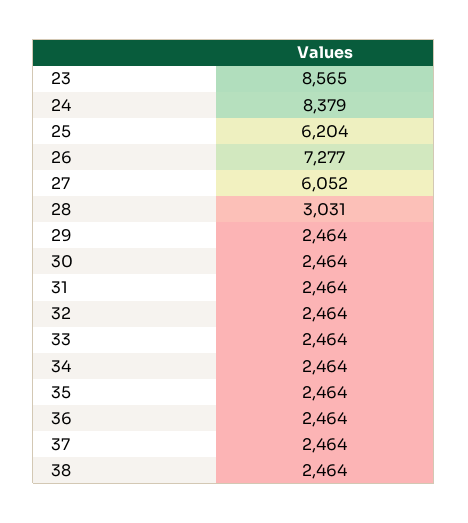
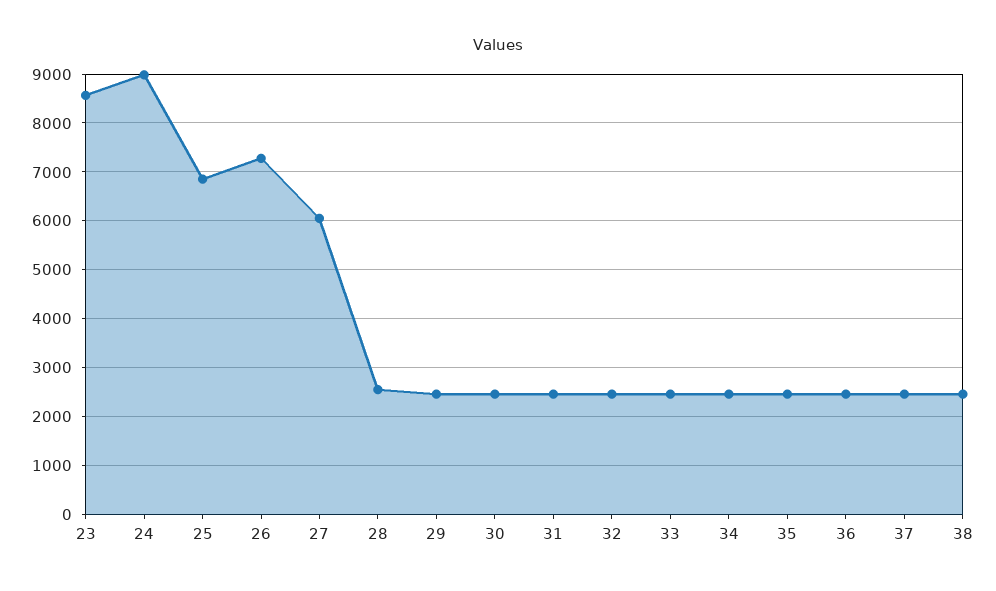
  {
    "23": 8565,
-   "24": 8379,
+   "24": 9000,
-   "25": 6204,
+   "25": 6800,
    "26": 7277,
    "27": 6052,
-   "28": 3031,
+   "28": 2600,
    "29": 2464,
    "30": 2464,
    "31": 2464,
    "32": 2464,
    "33": 2464,
    "34": 2464,
    "35": 2464,
    "36": 2464,
    "37": 2464,
    "38": 2464
  }

